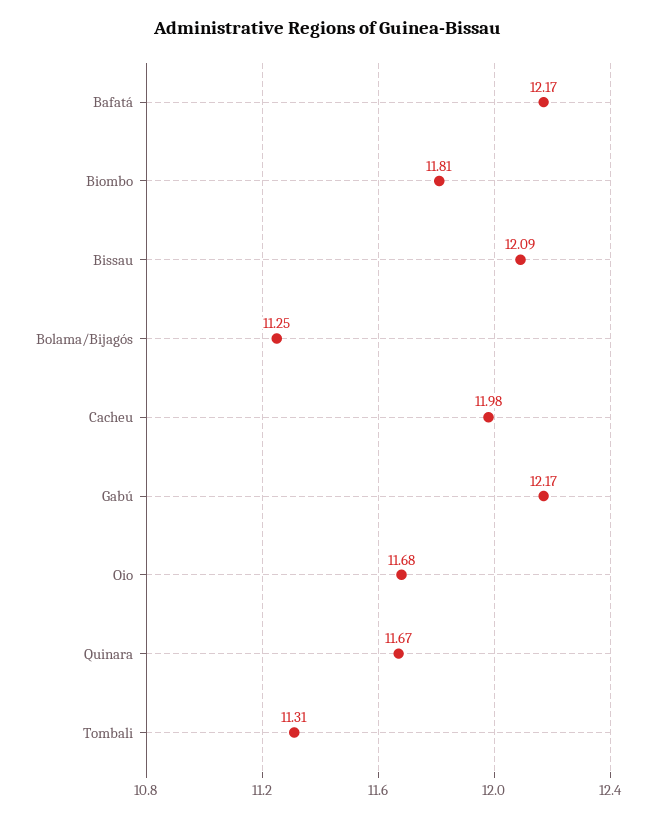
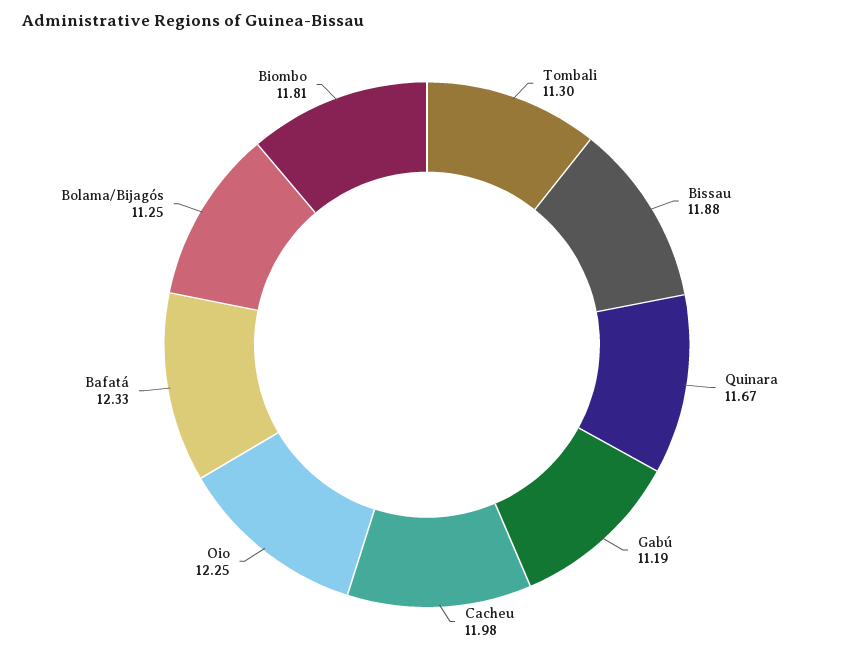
  {
-   "Bafatá": 12.17,
+   "Bafatá": 12.33,
    "Biombo": 11.81,
-   "Bissau": 12.09,
+   "Bissau": 11.88,
    "Bolama/Bijagós": 11.25,
    "Cacheu": 11.98,
-   "Gabú": 12.17,
+   "Gabú": 11.19,
-   "Oio": 11.68,
+   "Oio": 12.25,
    "Quinara": 11.67,
-   "Tombali": 11.31
+   "Tombali": 11.3
  }

